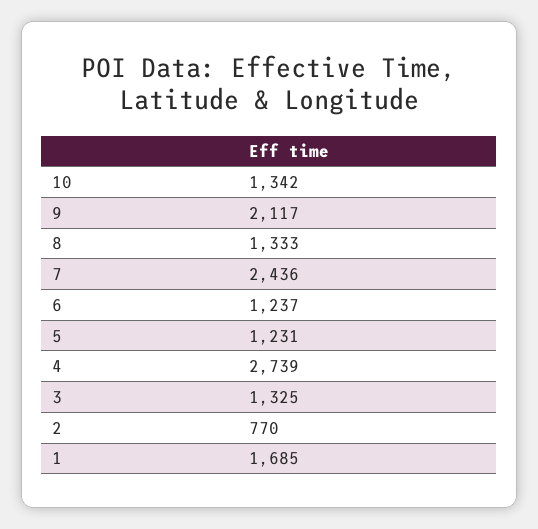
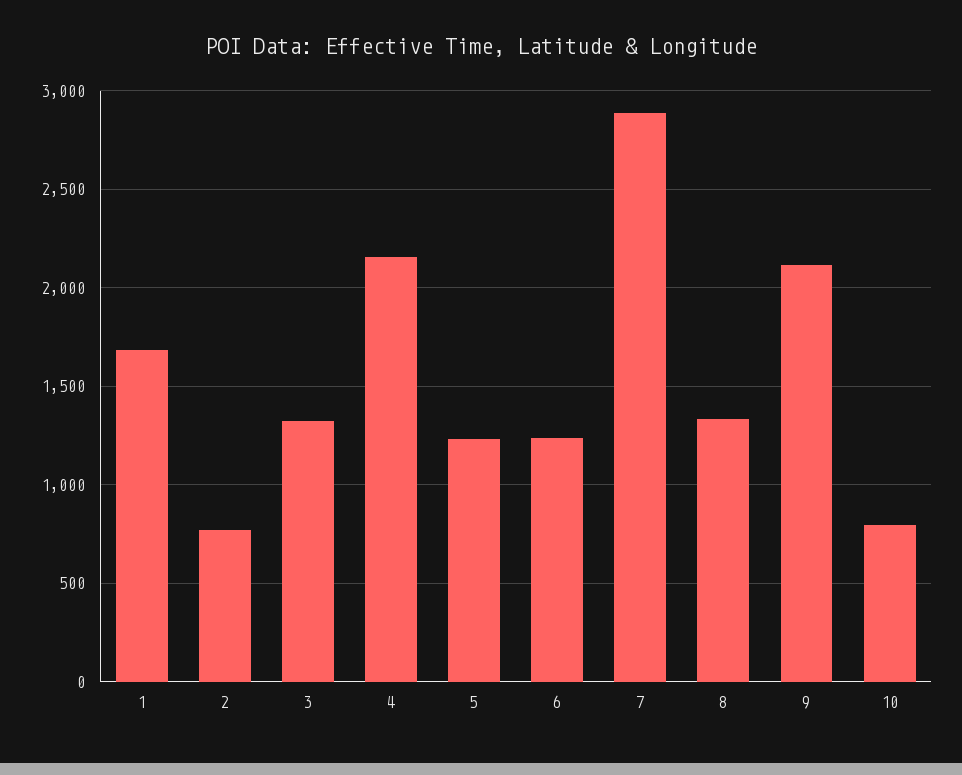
  {
-   "10": 1342,
+   "10": 800,
    "9": 2117,
    "8": 1333,
-   "7": 2436,
+   "7": 2900,
    "6": 1237,
    "5": 1231,
-   "4": 2739,
+   "4": 2150,
    "3": 1325,
    "2": 770,
    "1": 1685
  }

